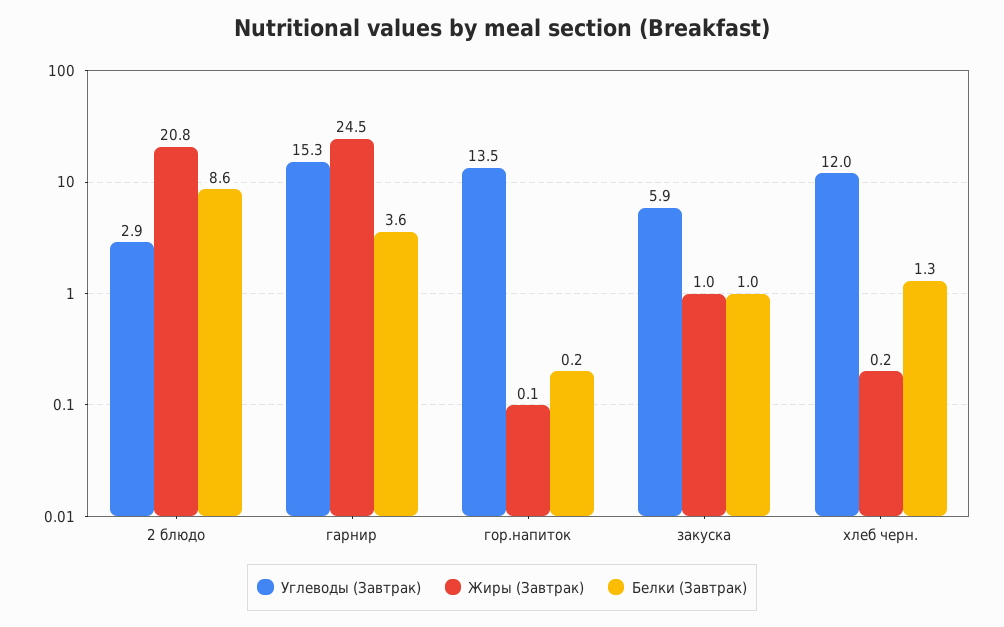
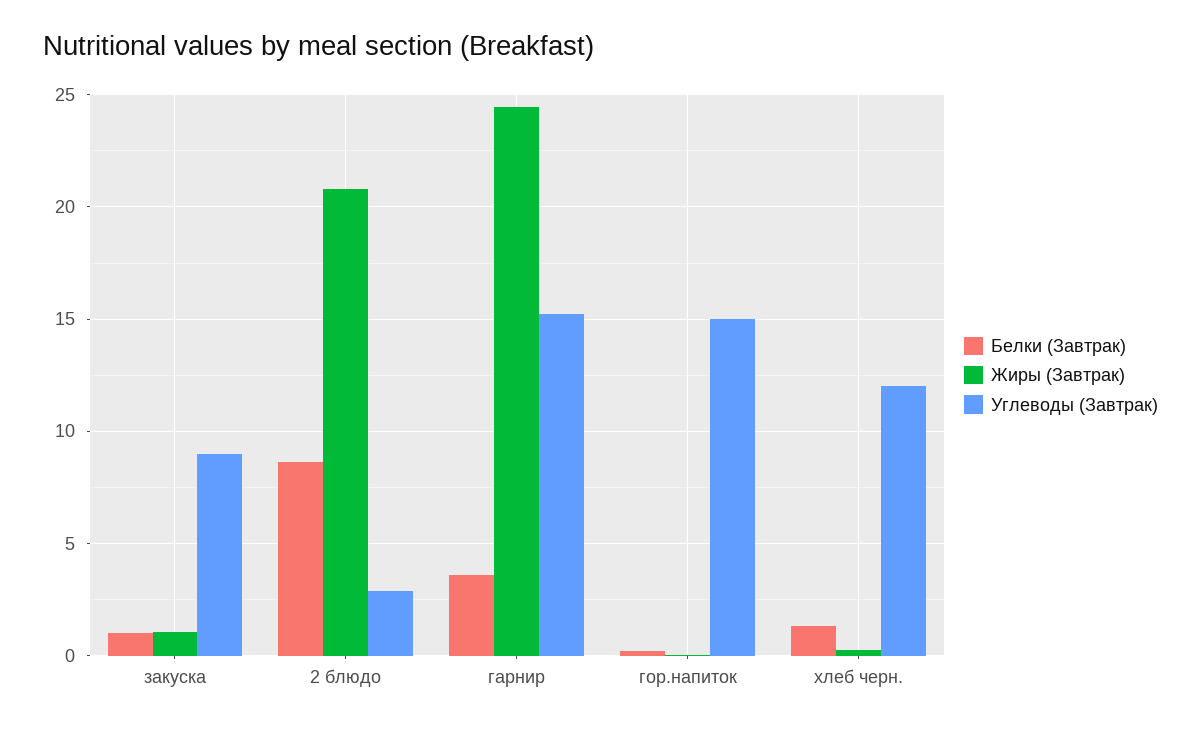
  {
    "Углеводы (Завтрак)": {
      "2 блюдо": 2.9,
      "гарнир": 15.3,
-     "гор.напиток": 13.5,
+     "гор.напиток": 15,
-     "закуска": 5.9,
+     "закуска": 9,
      "хлеб черн.": 12
    },
    "Жиры (Завтрак)": {
      "2 блюдо": 20.8,
      "гарнир": 24.5,
      "гор.напиток": 0.1,
      "закуска": 1,
      "хлеб черн.": 0.2
    },
    "Белки (Завтрак)": {
      "2 блюдо": 8.6,
      "гарнир": 3.6,
      "гор.напиток": 0.2,
      "закуска": 1,
      "хлеб черн.": 1.3
    }
  }

